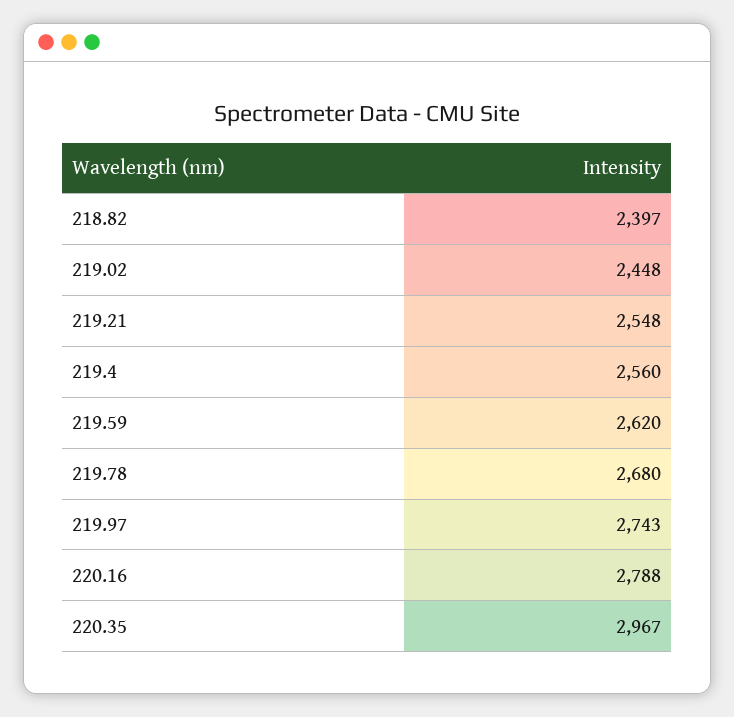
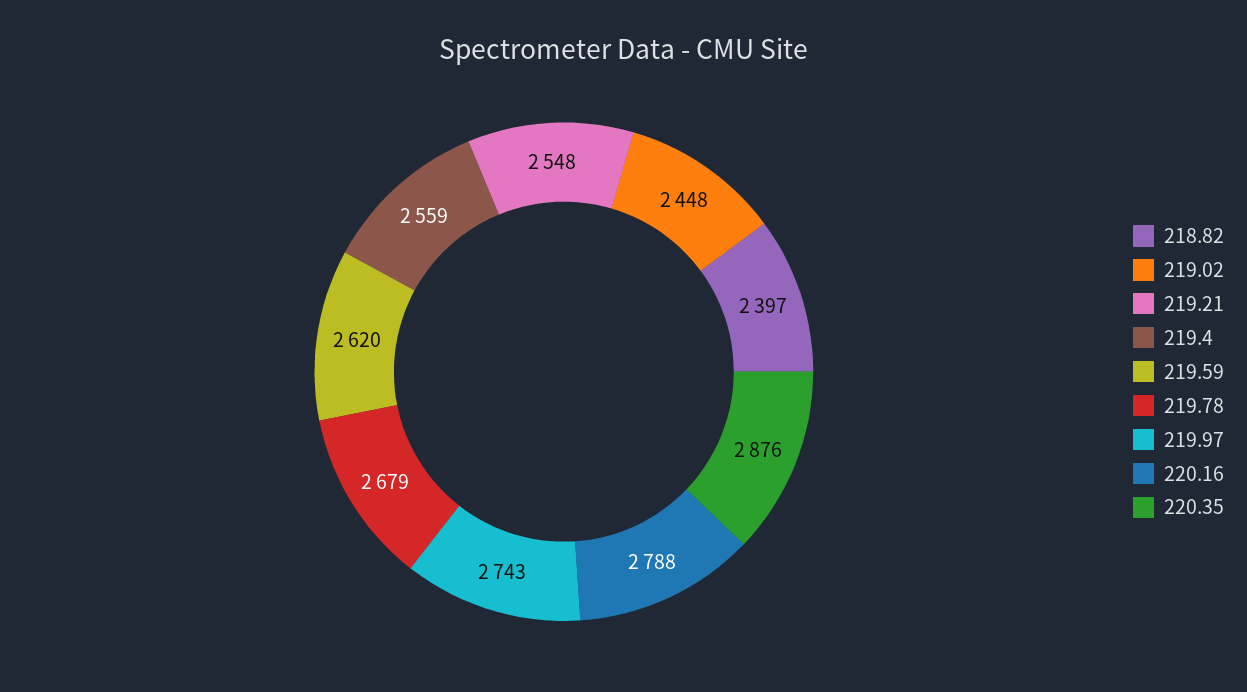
  {
    "218.82": 2397,
    "219.02": 2448,
    "219.21": 2548,
-   "219.4": 2560,
+   "219.4": 2559,
    "219.59": 2620,
-   "219.78": 2680,
+   "219.78": 2679,
    "219.97": 2743,
    "220.16": 2788,
-   "220.35": 2967
+   "220.35": 2876
  }

